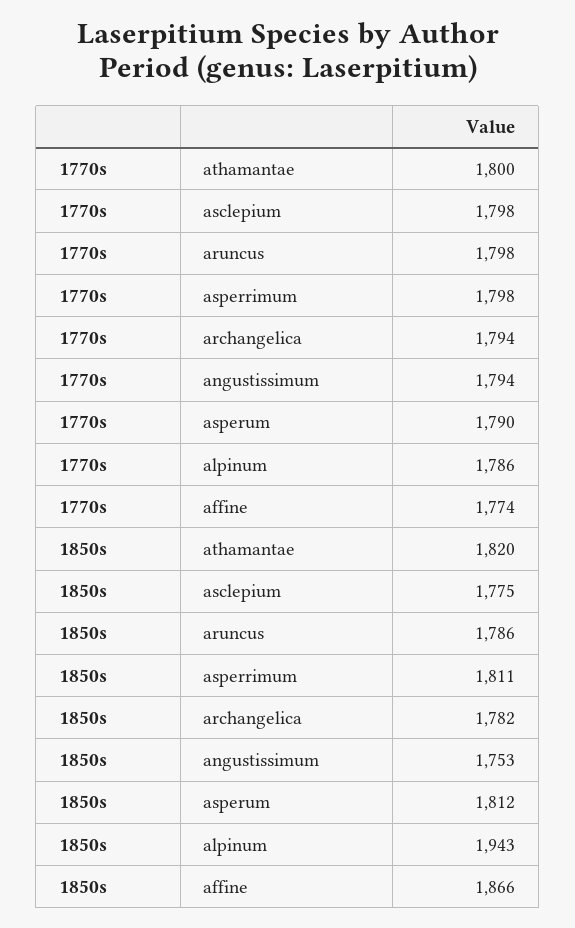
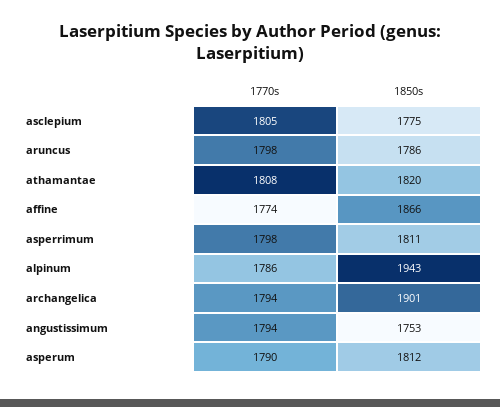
  {
    "1770s": {
-     "athamantae": 1800,
+     "athamantae": 1808,
-     "asclepium": 1798,
+     "asclepium": 1805,
      "aruncus": 1798,
      "asperrimum": 1798,
      "archangelica": 1794,
      "angustissimum": 1794,
      "asperum": 1790,
      "alpinum": 1786,
      "affine": 1774
    },
    "1850s": {
      "athamantae": 1820,
      "asclepium": 1775,
      "aruncus": 1786,
      "asperrimum": 1811,
-     "archangelica": 1782,
+     "archangelica": 1901,
      "angustissimum": 1753,
      "asperum": 1812,
      "alpinum": 1943,
      "affine": 1866
    }
  }

